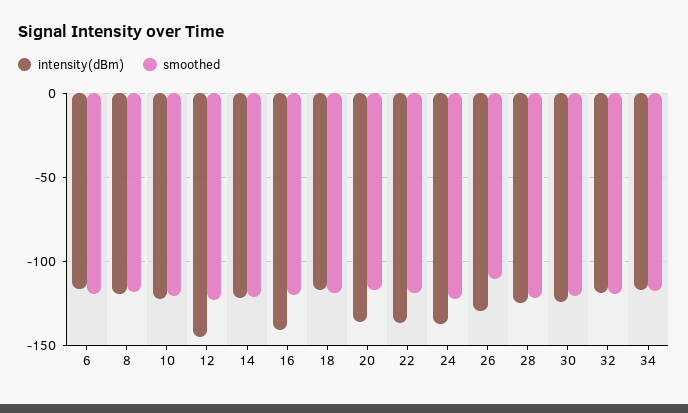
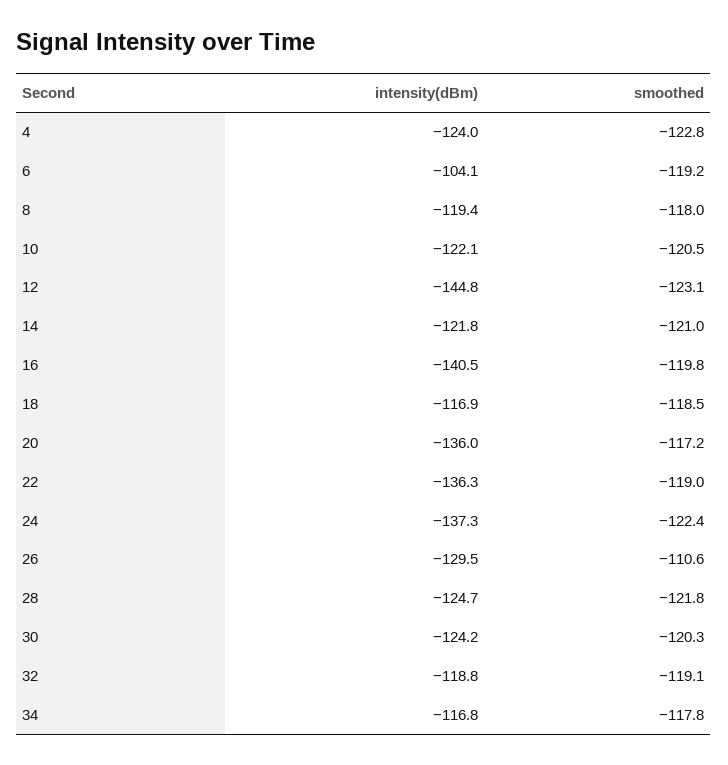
  {
    "intensity(dBm)": {
-     "6": -115,
+     "6": -104.1,
      "8": -119.4,
      "10": -122.1,
      "12": -144.8,
      "14": -121.8,
      "16": -140.5,
      "18": -116.9,
      "20": -136,
      "22": -136.3,
      "24": -137.3,
      "26": -129.5,
      "28": -124.7,
      "30": -124.2,
      "32": -118.8,
-     "34": -116.8
+     "34": -116.8,
+     "4": -124
    },
    "smoothed": {
      "6": -119.2,
      "8": -118,
      "10": -120.5,
      "12": -123.1,
      "14": -121,
      "16": -119.8,
      "18": -118.5,
      "20": -117.2,
      "22": -119,
      "24": -122.4,
      "26": -110.6,
      "28": -121.8,
      "30": -120.3,
      "32": -119.1,
-     "34": -117.8
+     "34": -117.8,
+     "4": -122.8
    }
  }

